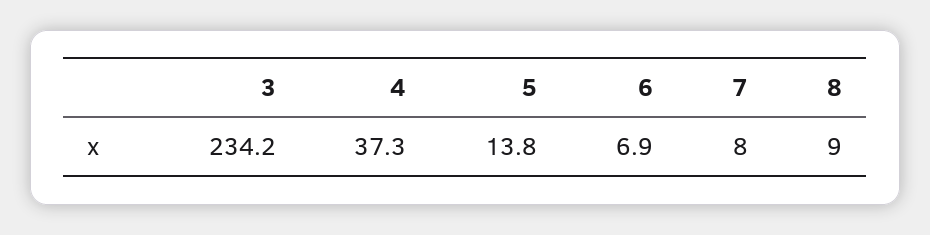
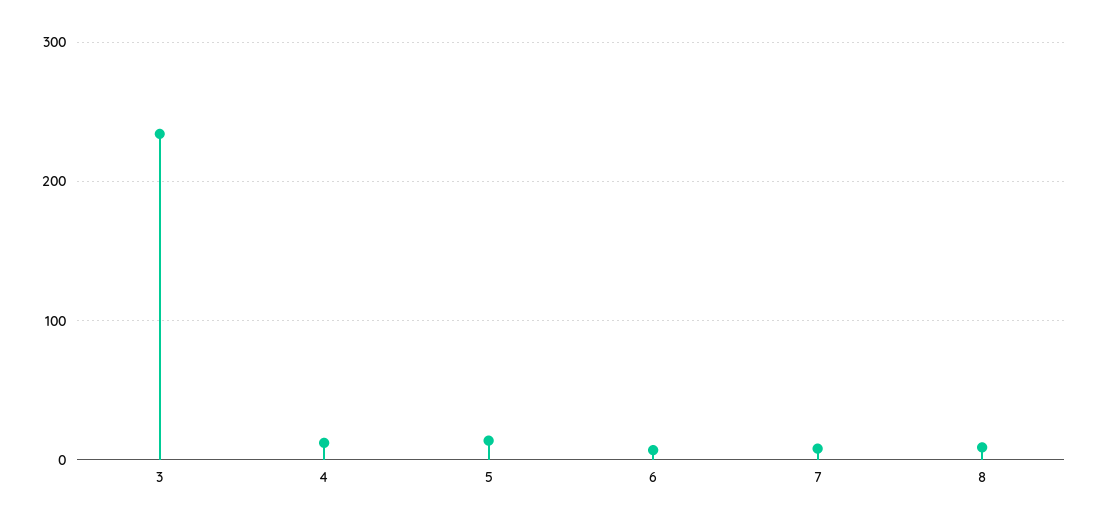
  {
    "3": 234.2,
-   "4": 37.3,
+   "4": 10,
    "5": 13.8,
    "6": 6.9,
    "7": 8,
    "8": 9
  }

